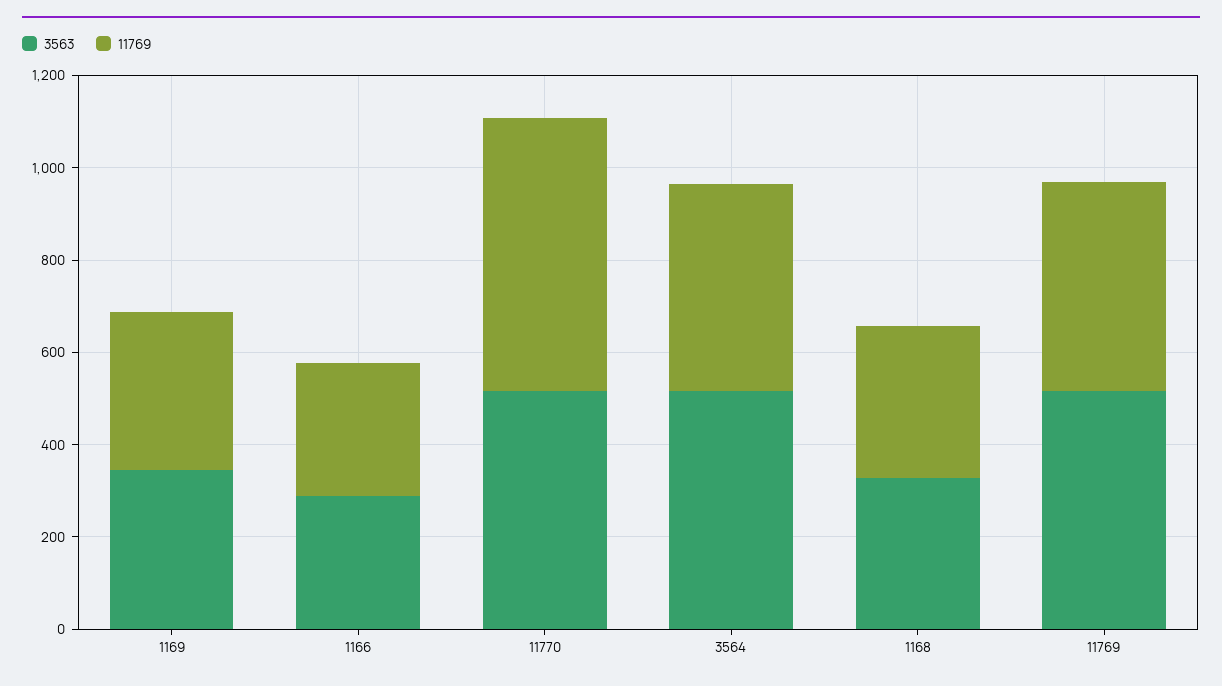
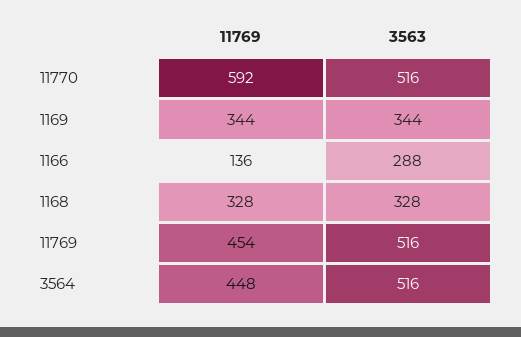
  {
    "3563": {
      "1169": 344,
      "1166": 288,
      "11770": 516,
      "3564": 516,
      "1168": 328,
      "11769": 516
    },
    "11769": {
      "1169": 344,
-     "1166": 300,
+     "1166": 136,
      "11770": 592,
      "3564": 448,
      "1168": 328,
      "11769": 454
    }
  }

